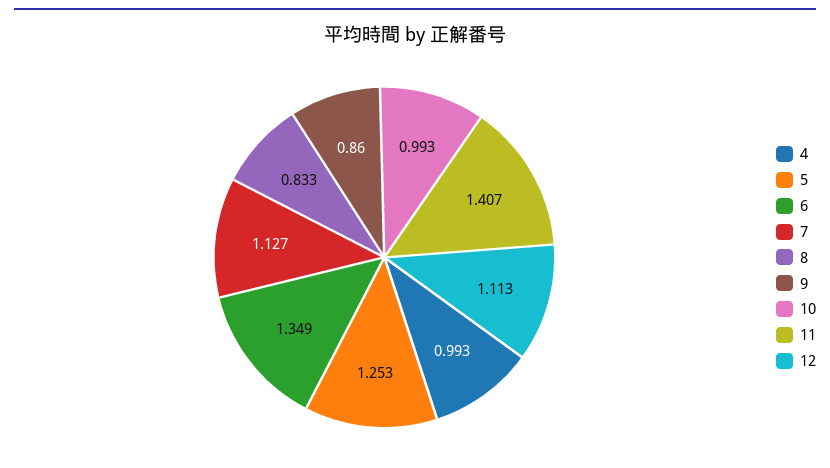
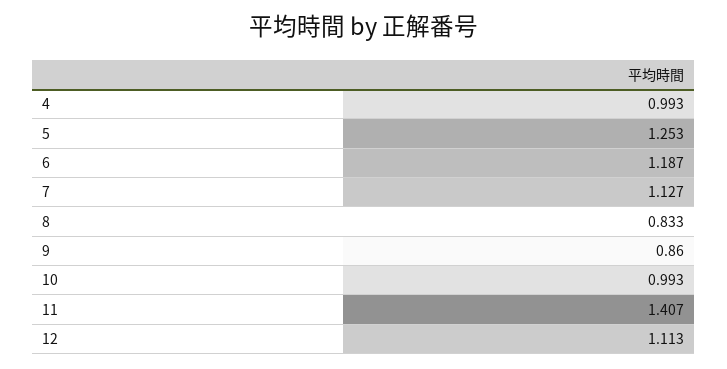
  {
    "4": 0.993,
    "5": 1.253,
-   "6": 1.349,
+   "6": 1.187,
    "7": 1.127,
    "8": 0.833,
    "9": 0.86,
    "10": 0.993,
    "11": 1.407,
    "12": 1.113
  }

